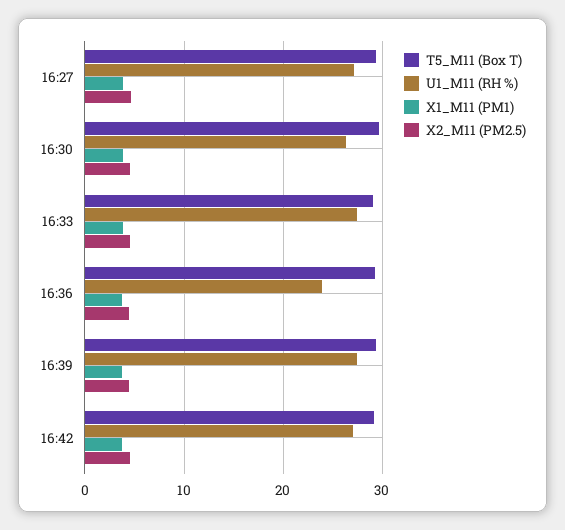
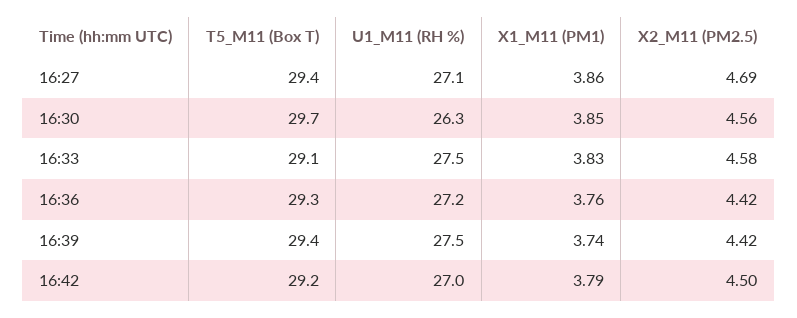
  {
    "T5_M11 (Box T)": {
      "16:27": 29.4,
      "16:30": 29.7,
      "16:33": 29.1,
      "16:36": 29.3,
      "16:39": 29.4,
      "16:42": 29.2
    },
    "U1_M11 (RH %)": {
      "16:27": 27.1,
      "16:30": 26.3,
      "16:33": 27.5,
-     "16:36": 24,
+     "16:36": 27.2,
      "16:39": 27.5,
      "16:42": 27
    },
    "X1_M11 (PM1)": {
      "16:27": 3.86,
      "16:30": 3.85,
      "16:33": 3.83,
      "16:36": 3.76,
      "16:39": 3.74,
      "16:42": 3.79
    },
    "X2_M11 (PM2.5)": {
      "16:27": 4.69,
      "16:30": 4.56,
      "16:33": 4.58,
      "16:36": 4.42,
      "16:39": 4.42,
      "16:42": 4.5
    }
  }

